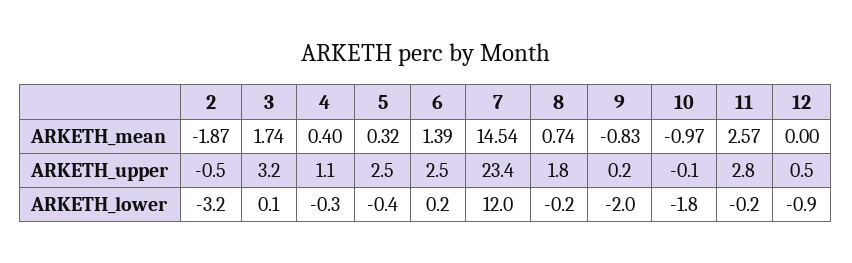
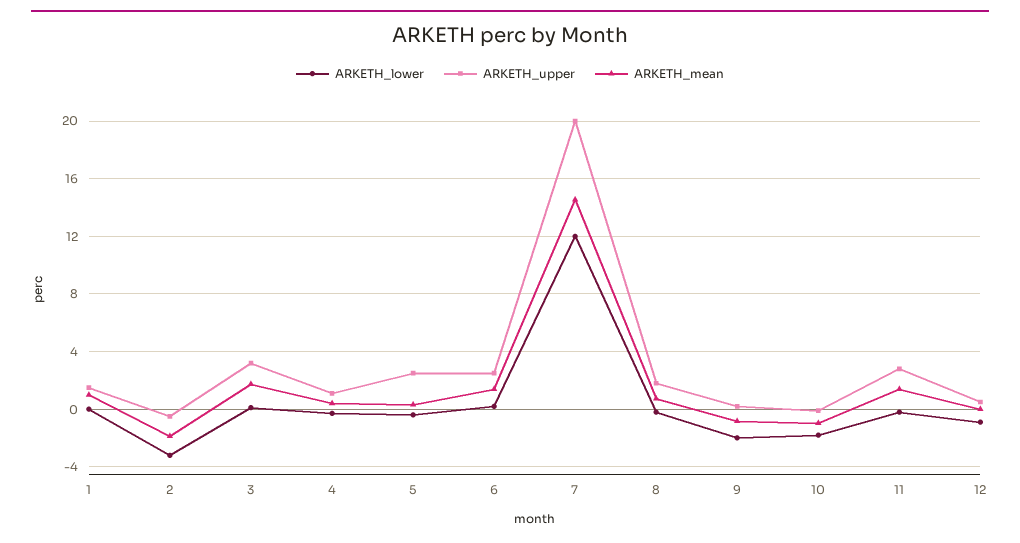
  {
    "ARKETH_mean": {
      "2": -1.87,
      "3": 1.74,
      "4": 0.4,
      "5": 0.32,
      "6": 1.39,
      "7": 14.54,
      "8": 0.74,
      "9": -0.83,
      "10": -0.97,
-     "11": 2.57,
+     "11": 1.5,
-     "12": 0
+     "12": 0,
+     "1": 1
    },
    "ARKETH_upper": {
      "2": -0.5,
      "3": 3.2,
      "4": 1.1,
      "5": 2.5,
      "6": 2.5,
-     "7": 23.4,
+     "7": 20,
      "8": 1.8,
      "9": 0.2,
      "10": -0.1,
      "11": 2.8,
-     "12": 0.5
+     "12": 0.5,
+     "1": 1.5
    },
    "ARKETH_lower": {
      "2": -3.2,
      "3": 0.1,
      "4": -0.3,
      "5": -0.4,
      "6": 0.2,
      "7": 12,
      "8": -0.2,
      "9": -2,
      "10": -1.8,
      "11": -0.2,
-     "12": -0.9
+     "12": -0.9,
+     "1": 0
    }
  }

